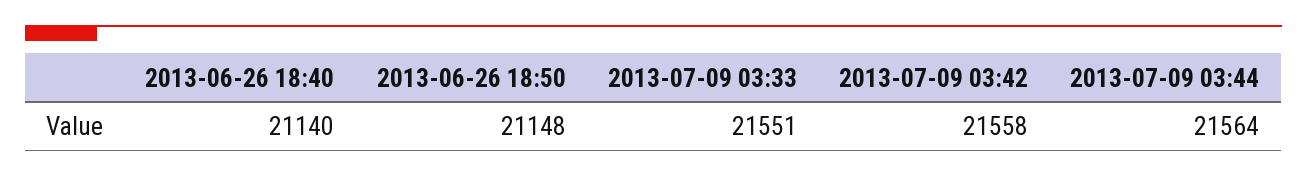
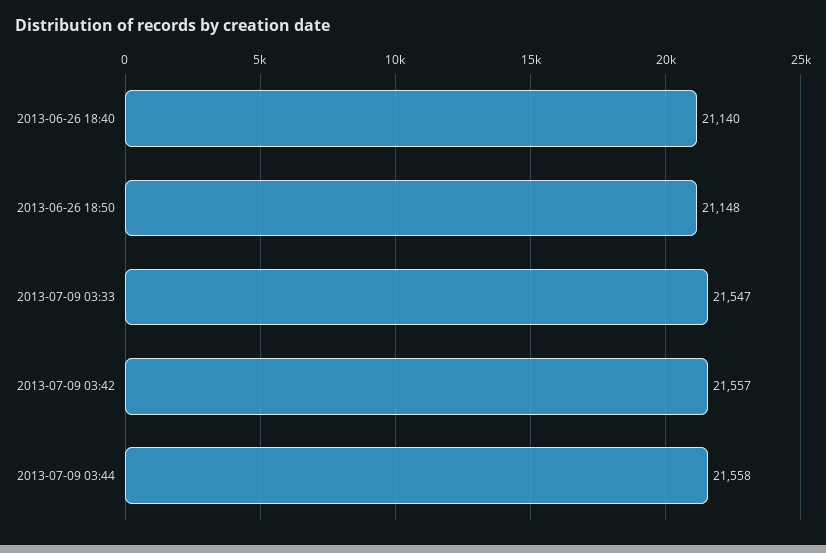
  {
    "2013-06-26 18:40": 21140,
    "2013-06-26 18:50": 21148,
-   "2013-07-09 03:33": 21551,
+   "2013-07-09 03:33": 21547,
-   "2013-07-09 03:42": 21558,
+   "2013-07-09 03:42": 21557,
-   "2013-07-09 03:44": 21564
+   "2013-07-09 03:44": 21558
  }

